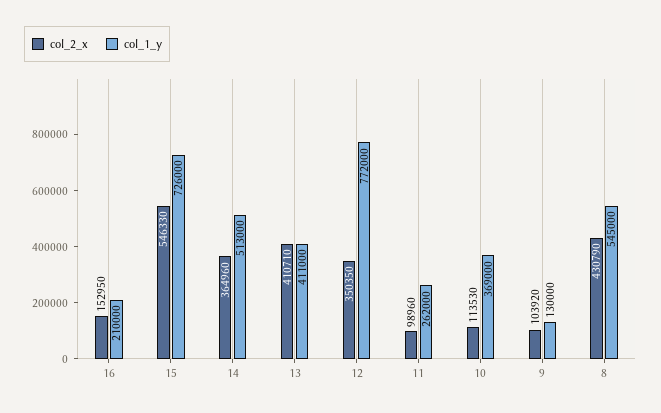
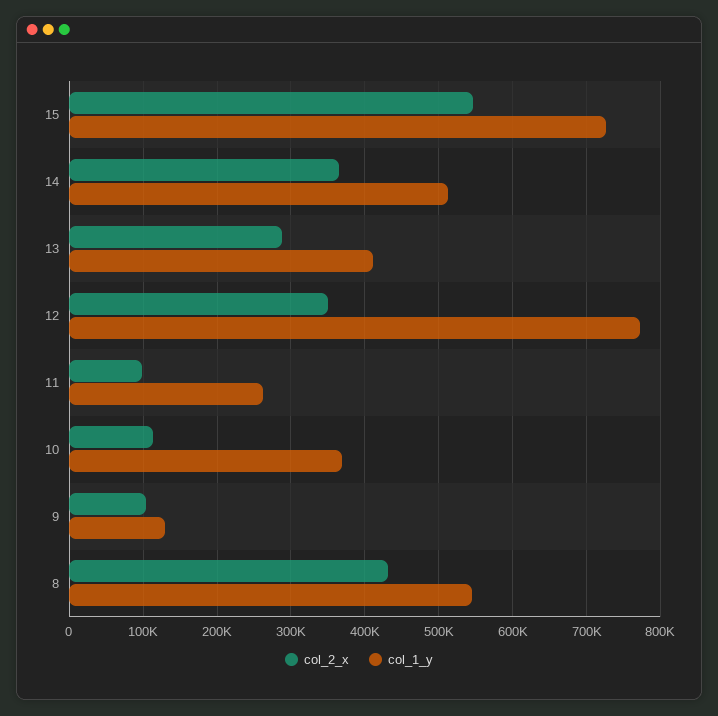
  {
    "col_2_x": {
-     "16": 152950,
      "15": 546330,
      "14": 364960,
-     "13": 410710,
+     "13": 290000,
      "12": 350350,
      "11": 98960,
      "10": 113530,
      "9": 103920,
      "8": 430790
    },
    "col_1_y": {
-     "16": 210000,
      "15": 726000,
      "14": 513000,
      "13": 411000,
      "12": 772000,
      "11": 262000,
      "10": 369000,
      "9": 130000,
      "8": 545000
    }
  }

